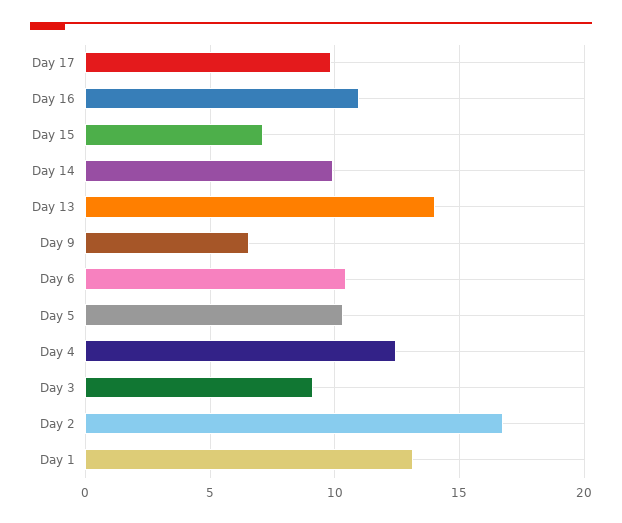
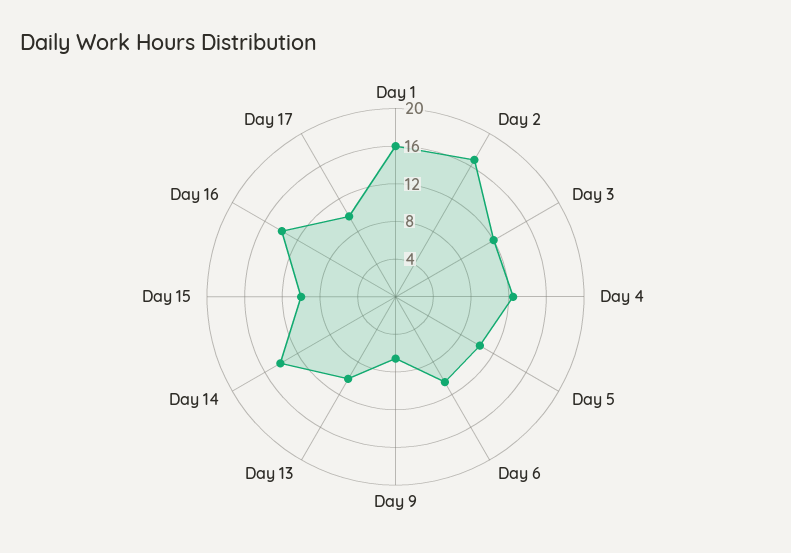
  {
    "Day 17": 10,
-   "Day 16": 11,
+   "Day 16": 14,
-   "Day 15": 7,
+   "Day 15": 10,
-   "Day 14": 10,
+   "Day 14": 14,
-   "Day 13": 14,
+   "Day 13": 10,
    "Day 9": 6.5,
    "Day 6": 10.5,
    "Day 5": 10.5,
    "Day 4": 12.5,
-   "Day 3": 9,
+   "Day 3": 12,
    "Day 2": 17,
-   "Day 1": 13
+   "Day 1": 16
  }

